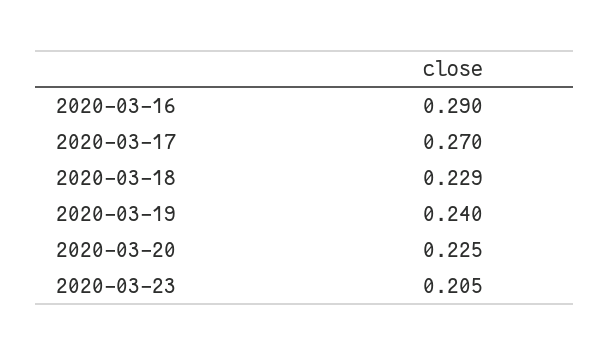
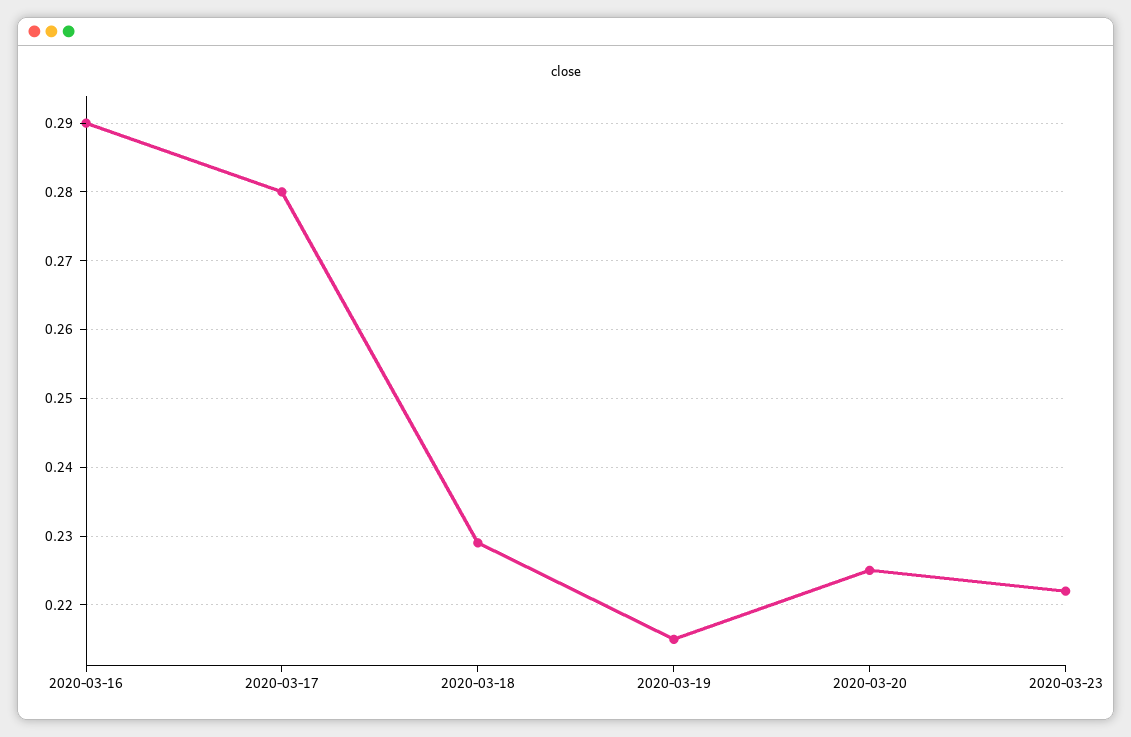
  {
    "2020-03-16": 0.29,
-   "2020-03-17": 0.27,
+   "2020-03-17": 0.28,
    "2020-03-18": 0.229,
-   "2020-03-19": 0.24,
+   "2020-03-19": 0.215,
    "2020-03-20": 0.225,
-   "2020-03-23": 0.205
+   "2020-03-23": 0.222
  }

